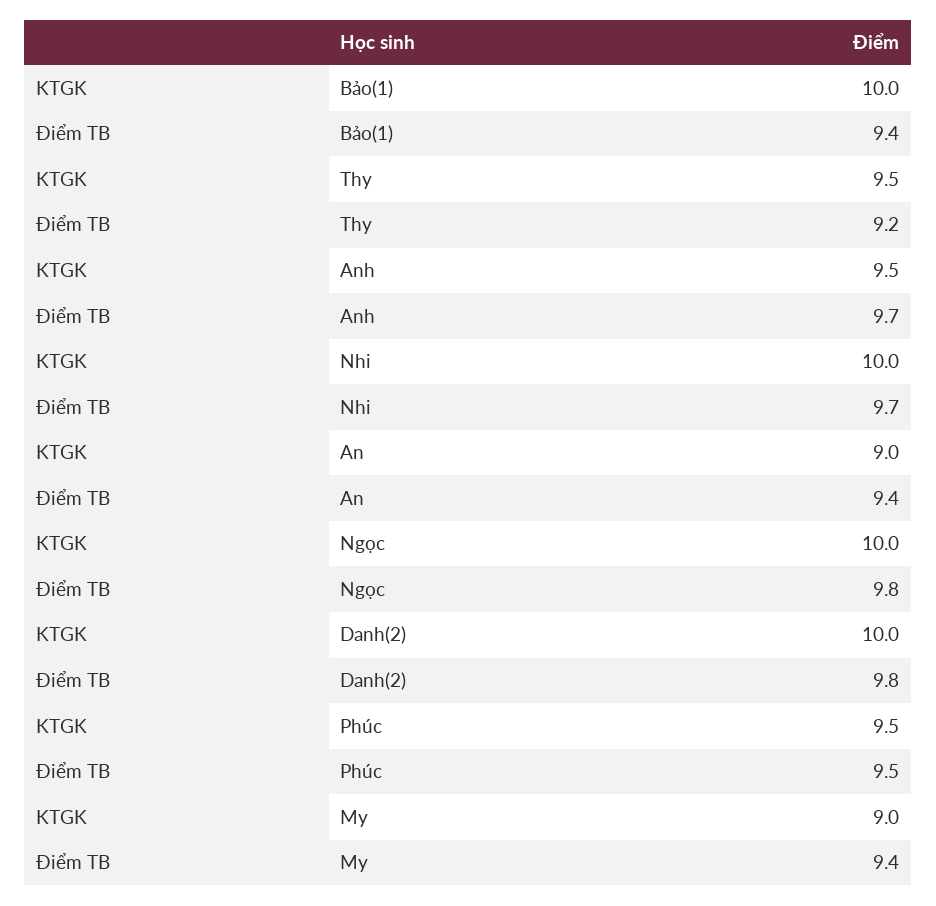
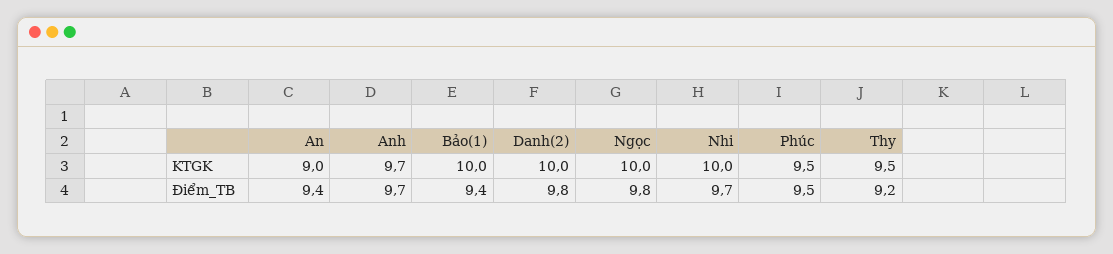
  {
    "KTGK": {
      "Bảo(1)": 10,
      "Thy": 9.5,
-     "Anh": 9.5,
+     "Anh": 9.7,
      "Nhi": 10,
      "An": 9,
      "Ngọc": 10,
      "Danh(2)": 10,
-     "Phúc": 9.5,
+     "Phúc": 9.5
-     "My": 9
    },
    "Điểm TB": {
      "Bảo(1)": 9.4,
      "Thy": 9.2,
      "Anh": 9.7,
      "Nhi": 9.7,
      "An": 9.4,
      "Ngọc": 9.8,
      "Danh(2)": 9.8,
-     "Phúc": 9.5,
+     "Phúc": 9.5
-     "My": 9.4
    }
  }

